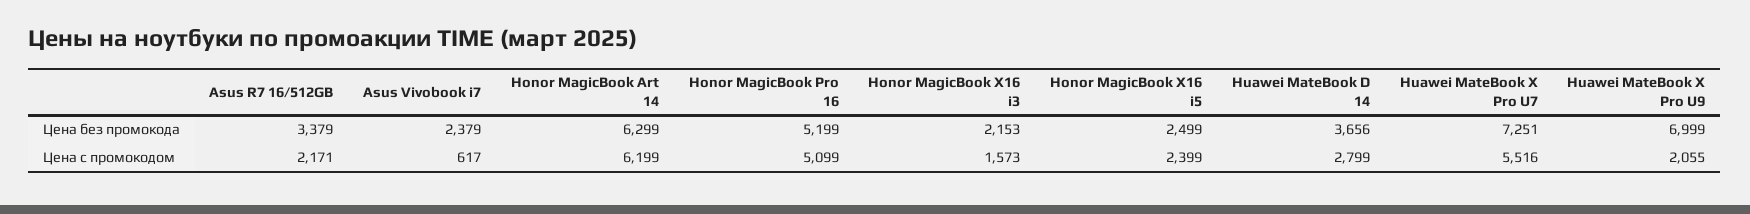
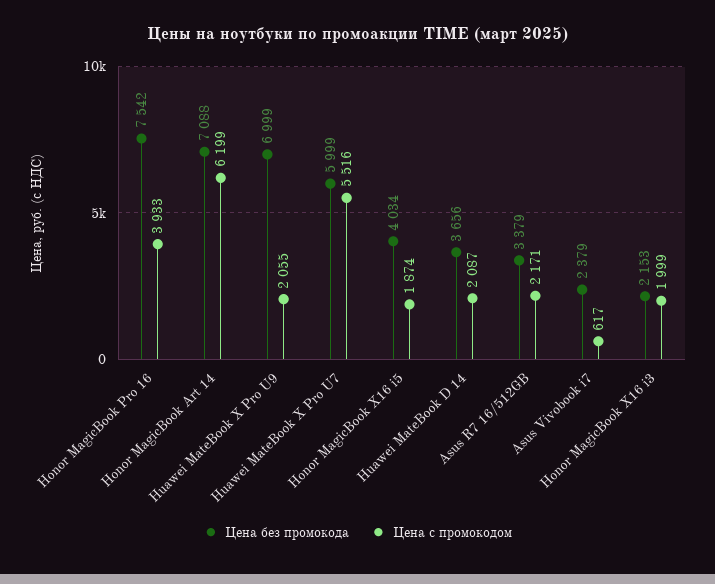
  {
    "Цена без промокода": {
      "Asus R7 16/512GB": 3379,
      "Asus Vivobook i7": 2379,
-     "Honor MagicBook Art 14": 6299,
+     "Honor MagicBook Art 14": 7088,
-     "Honor MagicBook Pro 16": 5199,
+     "Honor MagicBook Pro 16": 7542,
      "Honor MagicBook X16 i3": 2153,
-     "Honor MagicBook X16 i5": 2499,
+     "Honor MagicBook X16 i5": 4034,
      "Huawei MateBook D 14": 3656,
-     "Huawei MateBook X Pro U7": 7251,
+     "Huawei MateBook X Pro U7": 5999,
      "Huawei MateBook X Pro U9": 6999
    },
    "Цена c промокодом": {
      "Asus R7 16/512GB": 2171,
      "Asus Vivobook i7": 617,
      "Honor MagicBook Art 14": 6199,
-     "Honor MagicBook Pro 16": 5099,
+     "Honor MagicBook Pro 16": 3933,
-     "Honor MagicBook X16 i3": 1573,
+     "Honor MagicBook X16 i3": 1999,
-     "Honor MagicBook X16 i5": 2399,
+     "Honor MagicBook X16 i5": 1874,
-     "Huawei MateBook D 14": 2799,
+     "Huawei MateBook D 14": 2087,
      "Huawei MateBook X Pro U7": 5516,
      "Huawei MateBook X Pro U9": 2055
    }
  }

